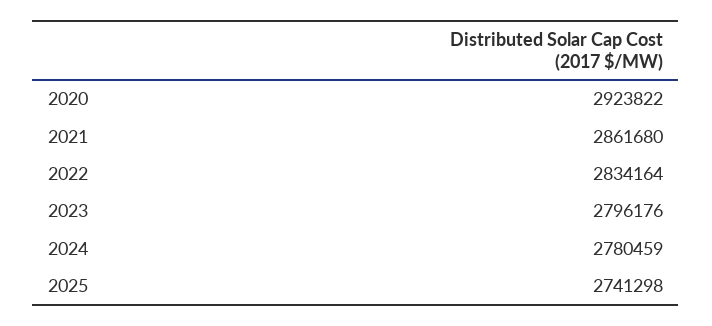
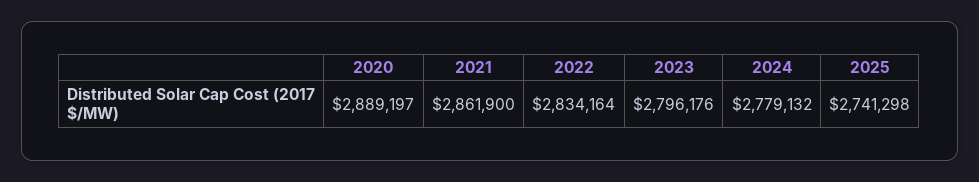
  {
-   "2020": 2923822,
+   "2020": 2889197,
-   "2021": 2861680,
+   "2021": 2861900,
    "2022": 2834164,
    "2023": 2796176,
-   "2024": 2780459,
+   "2024": 2779132,
    "2025": 2741298
  }

